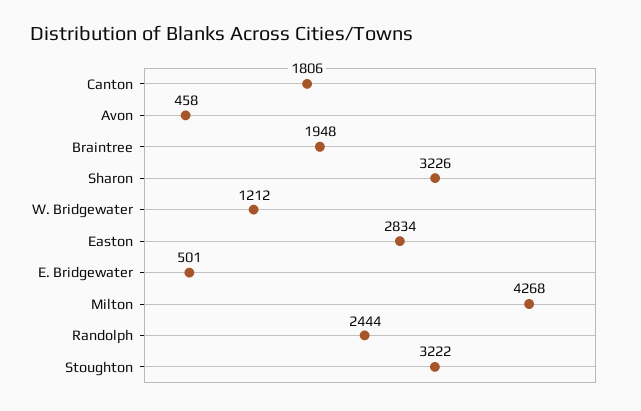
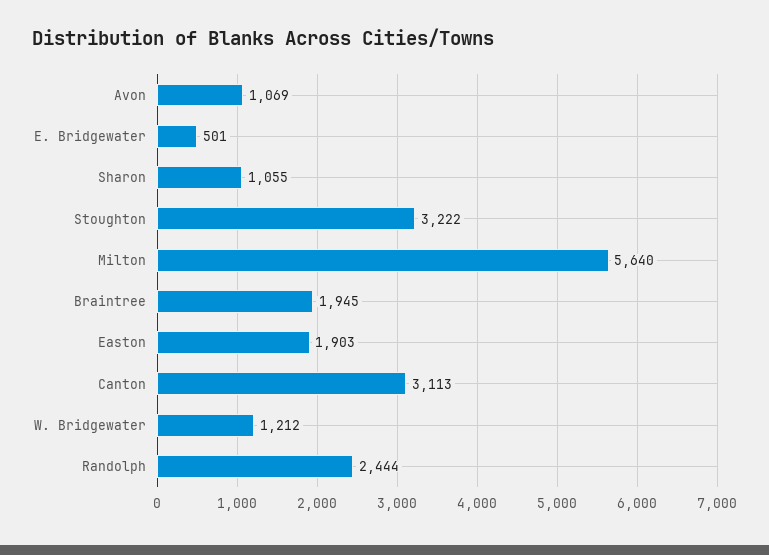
  {
-   "Canton": 1806,
+   "Canton": 3113,
-   "Avon": 458,
+   "Avon": 1069,
-   "Braintree": 1948,
+   "Braintree": 1945,
-   "Sharon": 3226,
+   "Sharon": 1055,
    "W. Bridgewater": 1212,
-   "Easton": 2834,
+   "Easton": 1903,
    "E. Bridgewater": 501,
-   "Milton": 4268,
+   "Milton": 5640,
    "Randolph": 2444,
    "Stoughton": 3222
  }

